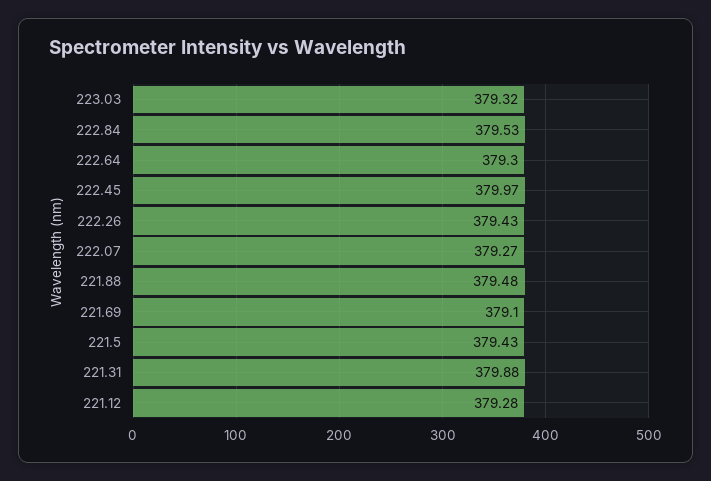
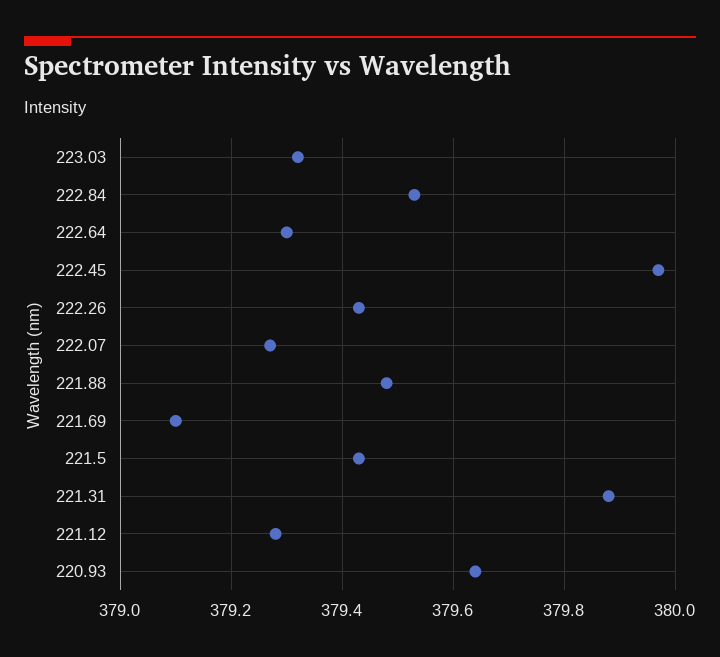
  {
    "223.03": 379.32,
    "222.84": 379.53,
    "222.64": 379.3,
    "222.45": 379.97,
    "222.26": 379.43,
    "222.07": 379.27,
    "221.88": 379.48,
    "221.69": 379.1,
    "221.5": 379.43,
    "221.31": 379.88,
-   "221.12": 379.28
+   "221.12": 379.28,
+   "220.93": 379.65
  }

